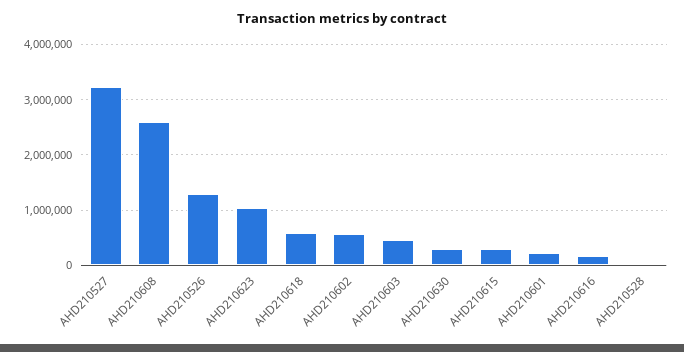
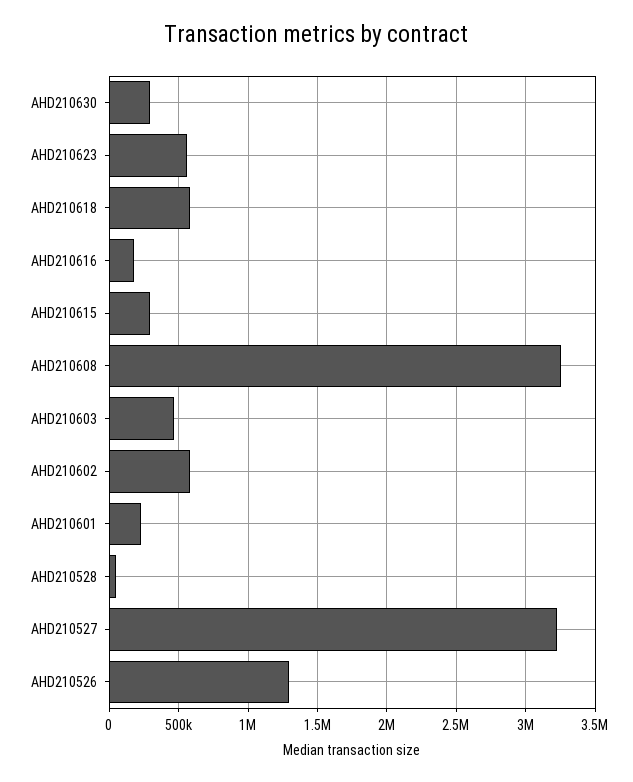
  {
    "AHD210527": 3250000,
-   "AHD210608": 2600000,
+   "AHD210608": 3250000,
    "AHD210526": 1300000,
-   "AHD210623": 1000000,
+   "AHD210623": 550000,
    "AHD210618": 600000,
    "AHD210602": 600000,
    "AHD210603": 450000,
    "AHD210630": 300000,
    "AHD210615": 300000,
    "AHD210601": 250000,
    "AHD210616": 200000,
    "AHD210528": 50000
  }

